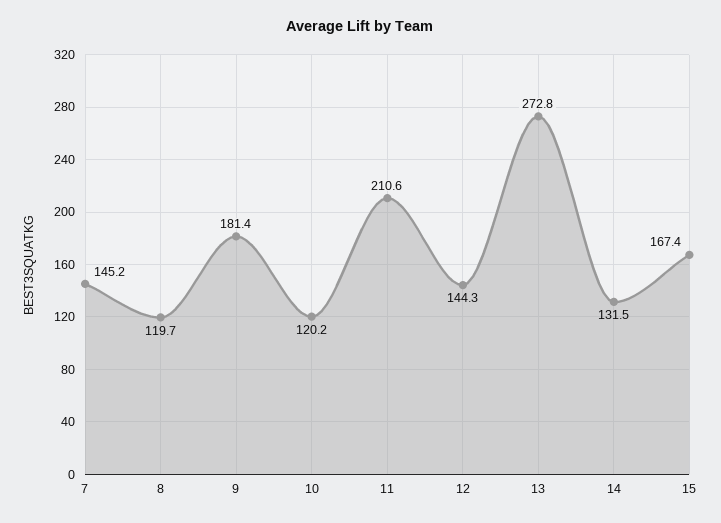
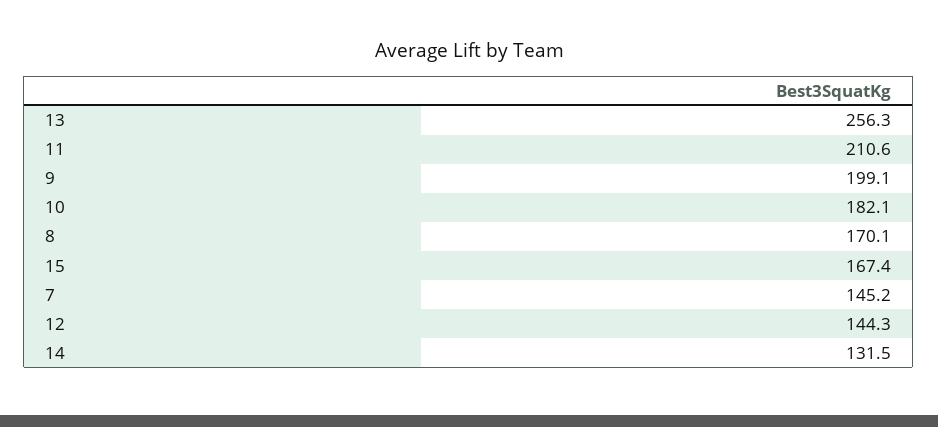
  {
    "7": 145.2,
-   "8": 119.7,
+   "8": 170.1,
-   "9": 181.4,
+   "9": 199.1,
-   "10": 120.2,
+   "10": 182.1,
    "11": 210.6,
    "12": 144.3,
-   "13": 272.8,
+   "13": 256.3,
    "14": 131.5,
    "15": 167.4
  }

